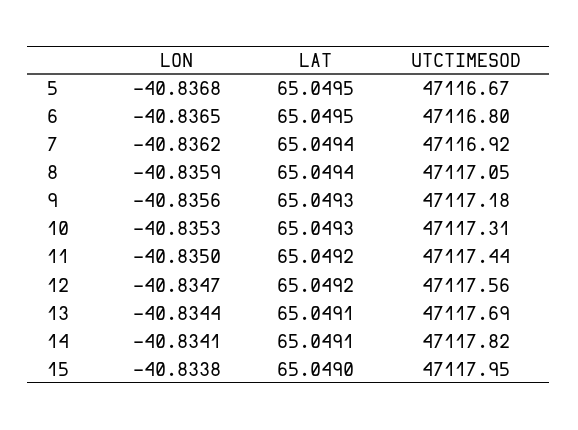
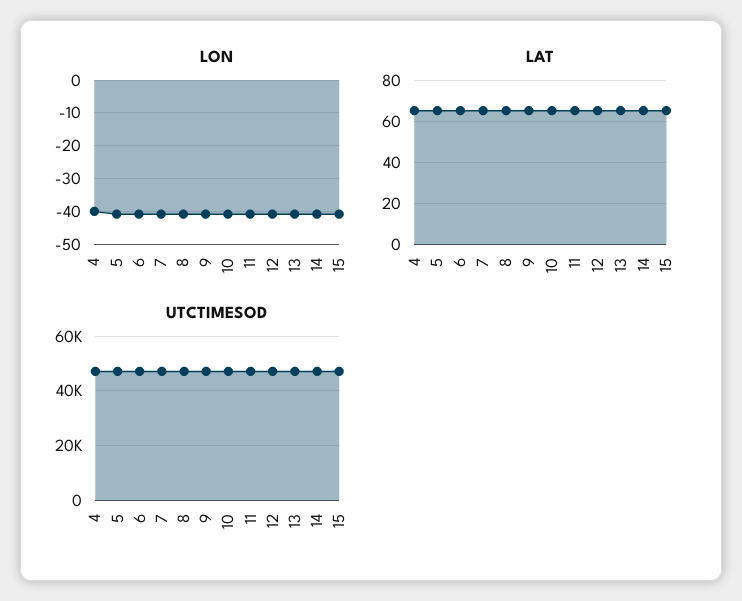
  {
    "LON": {
      "5": -40.8368,
      "6": -40.8365,
      "7": -40.8362,
      "8": -40.8359,
      "9": -40.8356,
      "10": -40.8353,
      "11": -40.835,
      "12": -40.8347,
      "13": -40.8344,
      "14": -40.8341,
-     "15": -40.8338
+     "15": -40.8338,
+     "4": -40
    },
    "LAT": {
      "5": 65.0495,
      "6": 65.0495,
      "7": 65.0494,
      "8": 65.0494,
      "9": 65.0493,
      "10": 65.0493,
      "11": 65.0492,
      "12": 65.0492,
      "13": 65.0491,
      "14": 65.0491,
-     "15": 65.049
+     "15": 65.049,
+     "4": 65
    },
    "UTCTIMESOD": {
      "5": 47116.67,
      "6": 47116.8,
      "7": 47116.92,
      "8": 47117.05,
      "9": 47117.18,
      "10": 47117.31,
      "11": 47117.44,
      "12": 47117.56,
      "13": 47117.69,
      "14": 47117.82,
-     "15": 47117.95
+     "15": 47117.95,
+     "4": 47500
    }
  }

